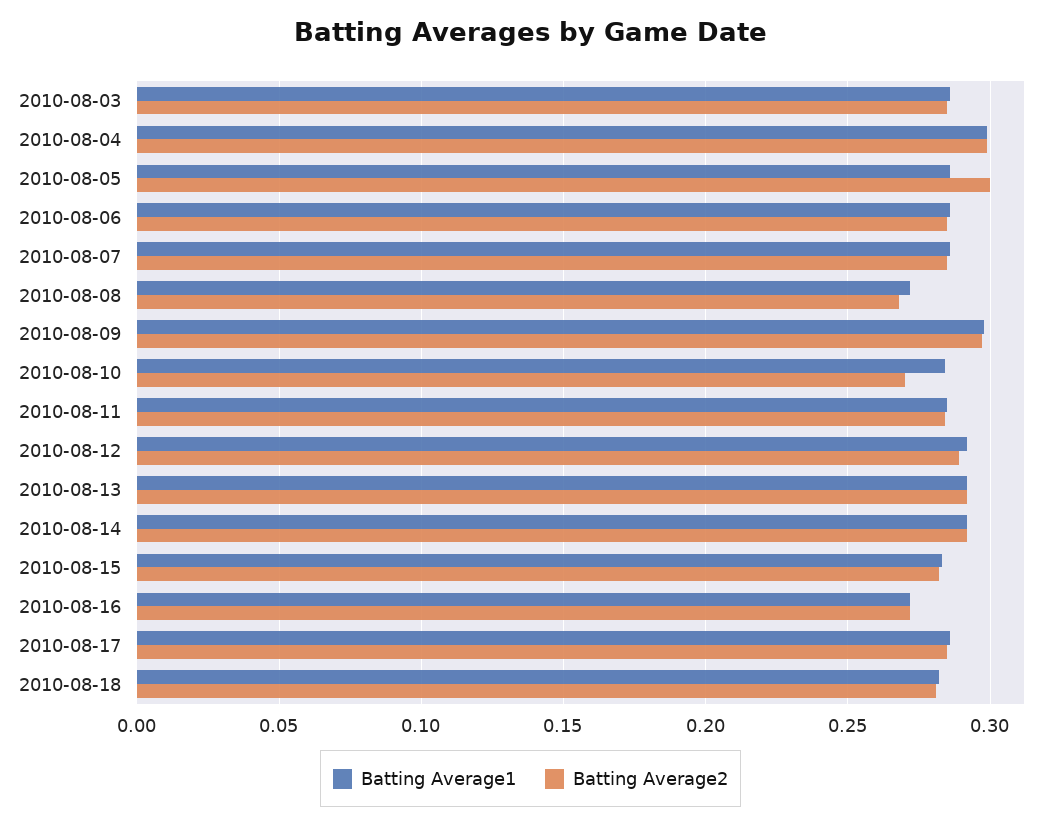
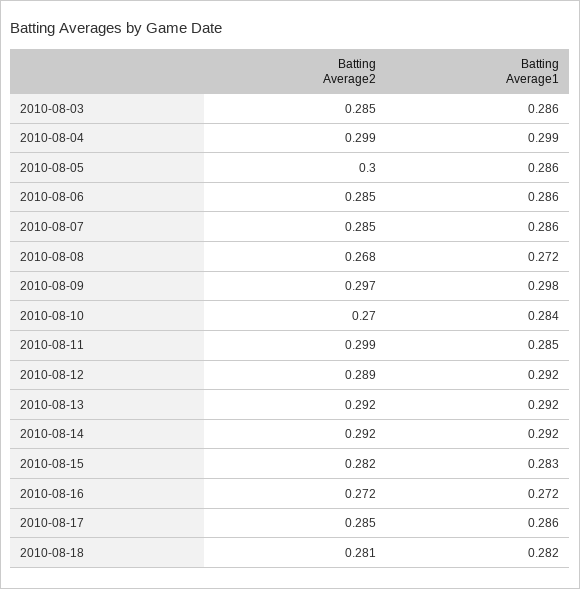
  {
    "Batting Average1": {
      "2010-08-03": 0.286,
      "2010-08-04": 0.299,
      "2010-08-05": 0.286,
      "2010-08-06": 0.286,
      "2010-08-07": 0.286,
      "2010-08-08": 0.272,
      "2010-08-09": 0.298,
      "2010-08-10": 0.284,
      "2010-08-11": 0.285,
      "2010-08-12": 0.292,
      "2010-08-13": 0.292,
      "2010-08-14": 0.292,
      "2010-08-15": 0.283,
      "2010-08-16": 0.272,
      "2010-08-17": 0.286,
      "2010-08-18": 0.282
    },
    "Batting Average2": {
      "2010-08-03": 0.285,
      "2010-08-04": 0.299,
      "2010-08-05": 0.3,
      "2010-08-06": 0.285,
      "2010-08-07": 0.285,
      "2010-08-08": 0.268,
      "2010-08-09": 0.297,
      "2010-08-10": 0.27,
-     "2010-08-11": 0.285,
+     "2010-08-11": 0.299,
      "2010-08-12": 0.289,
      "2010-08-13": 0.292,
      "2010-08-14": 0.292,
      "2010-08-15": 0.282,
      "2010-08-16": 0.272,
      "2010-08-17": 0.285,
      "2010-08-18": 0.281
    }
  }

